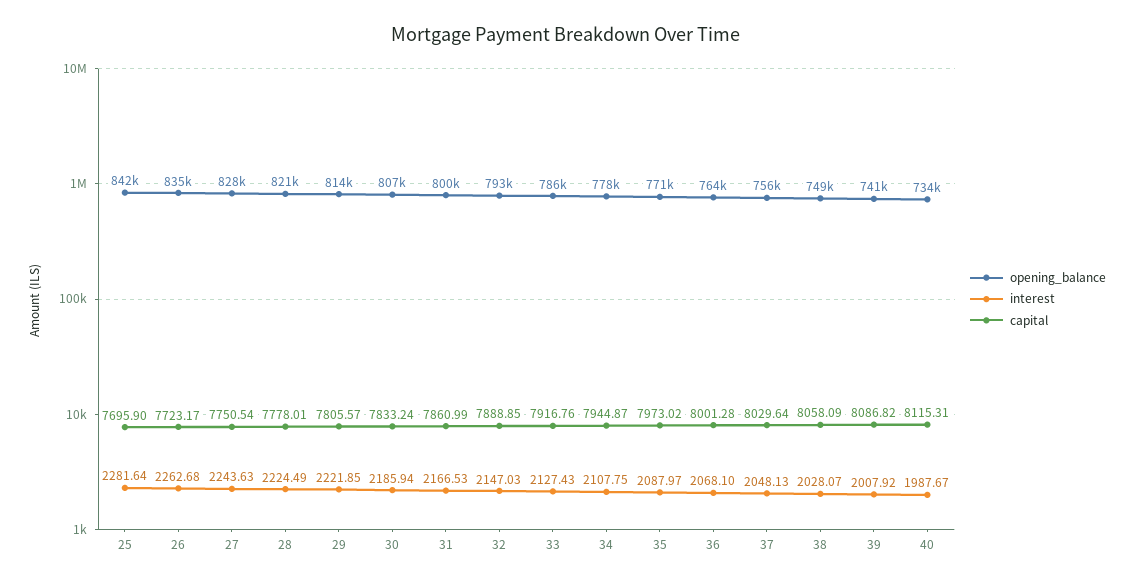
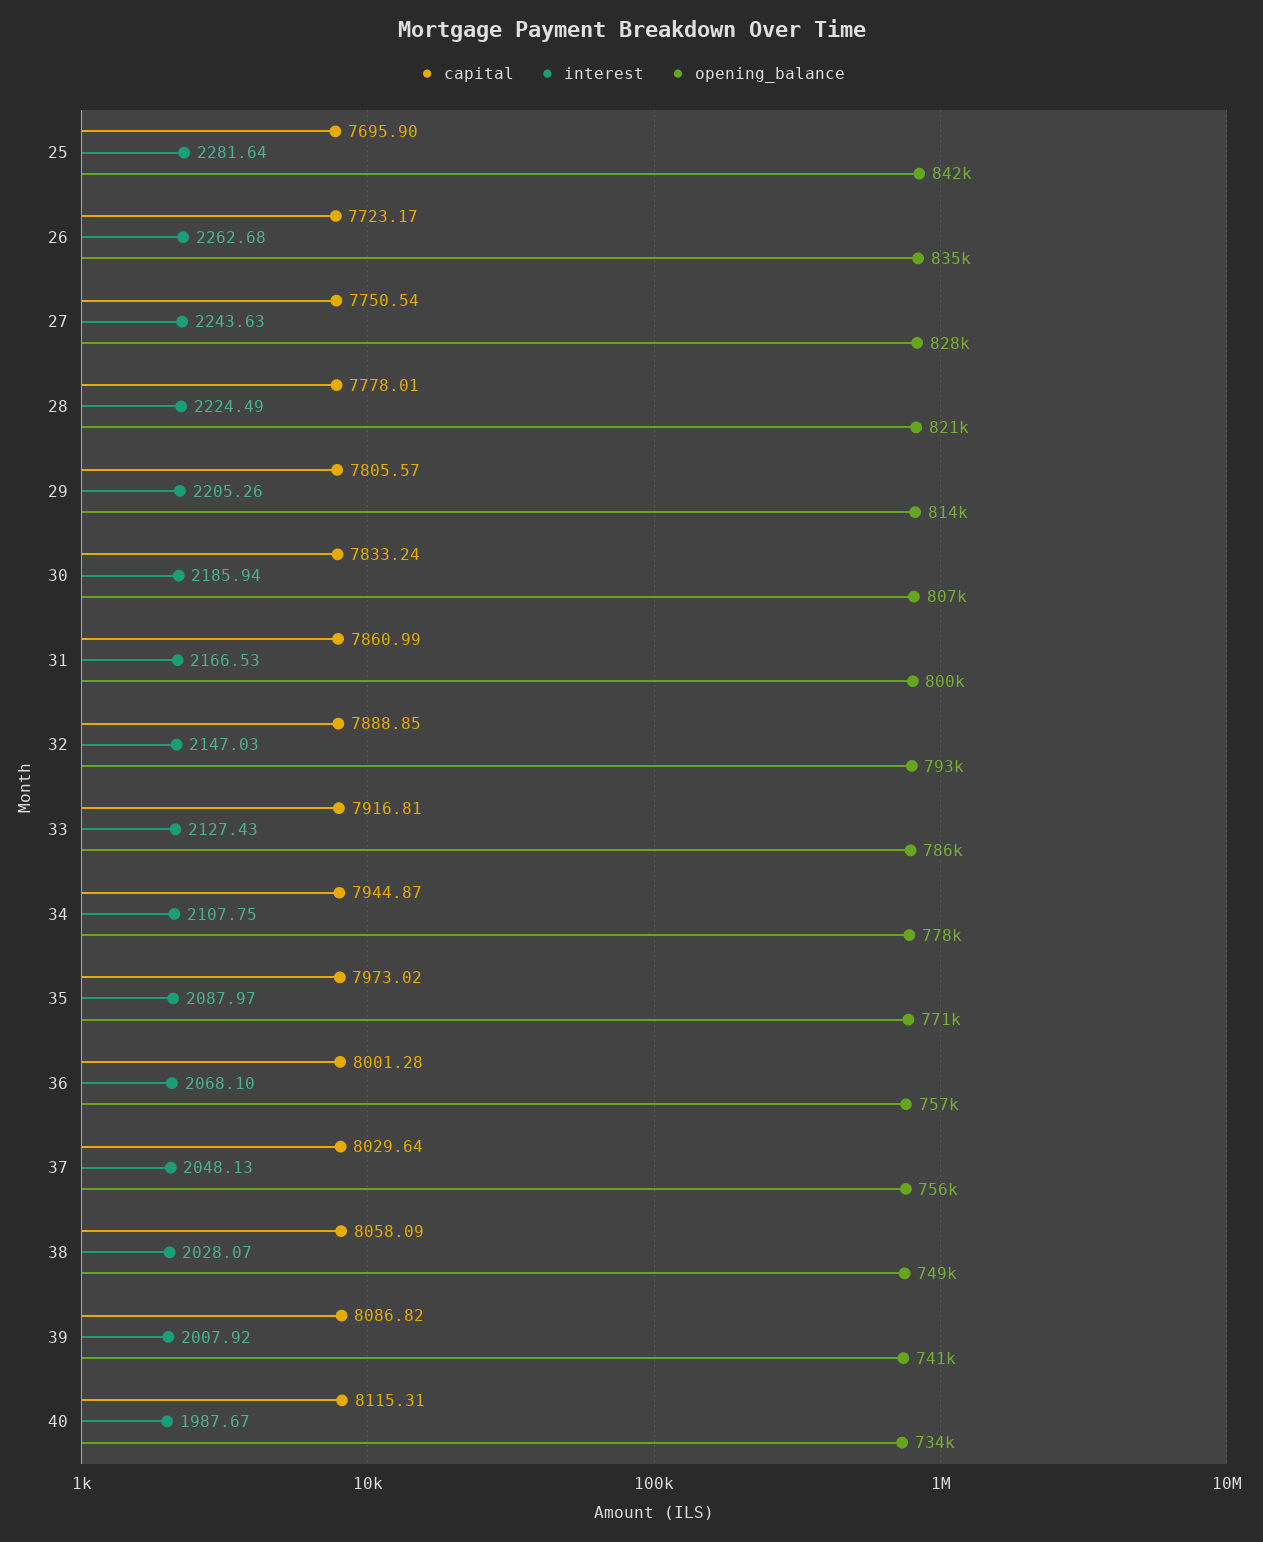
  {
    "opening_balance": {
      "25": 842000,
      "26": 835000,
      "27": 828000,
      "28": 821000,
      "29": 814000,
      "30": 807000,
      "31": 800000,
      "32": 793000,
      "33": 786000,
      "34": 778000,
      "35": 771000,
-     "36": 764000,
+     "36": 757000,
      "37": 756000,
      "38": 749000,
      "39": 741000,
      "40": 734000
    },
    "interest": {
      "25": 2281.64,
      "26": 2262.68,
      "27": 2243.63,
      "28": 2224.49,
-     "29": 2221.85,
+     "29": 2205.26,
      "30": 2185.94,
      "31": 2166.53,
      "32": 2147.03,
      "33": 2127.43,
      "34": 2107.75,
      "35": 2087.97,
      "36": 2068.1,
      "37": 2048.13,
      "38": 2028.07,
      "39": 2007.92,
      "40": 1987.67
    },
    "capital": {
      "25": 7695.9,
      "26": 7723.17,
      "27": 7750.54,
      "28": 7778.01,
      "29": 7805.57,
      "30": 7833.24,
      "31": 7860.99,
      "32": 7888.85,
-     "33": 7916.76,
+     "33": 7916.81,
      "34": 7944.87,
      "35": 7973.02,
      "36": 8001.28,
      "37": 8029.64,
      "38": 8058.09,
      "39": 8086.82,
      "40": 8115.31
    }
  }

